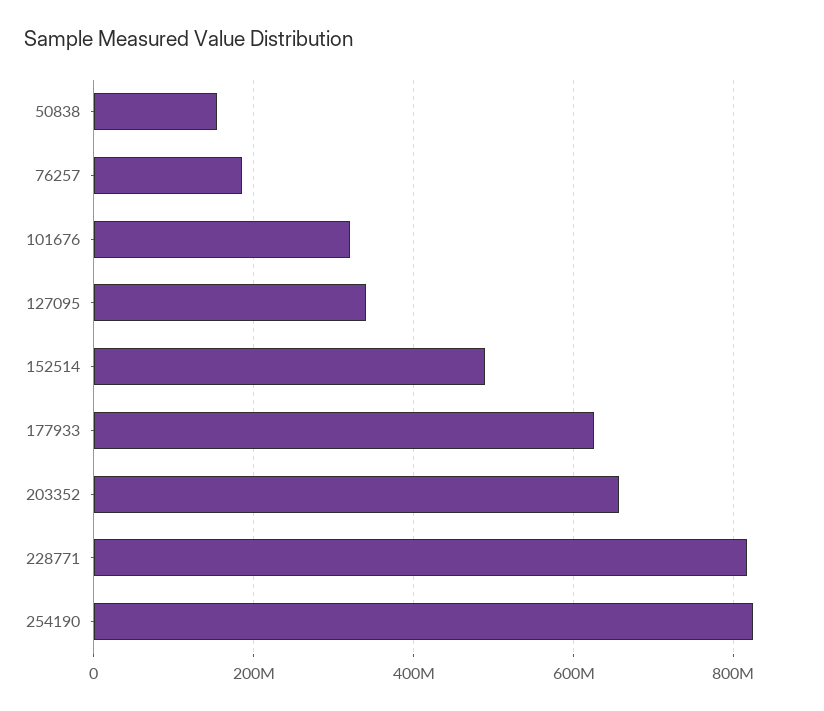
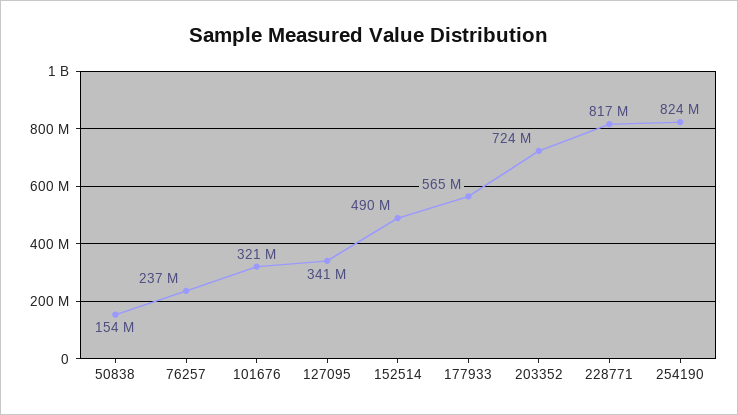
  {
    "50838": 154000000,
-   "76257": 180000000,
+   "76257": 237000000,
    "101676": 321000000,
    "127095": 341000000,
    "152514": 490000000,
-   "177933": 620000000,
+   "177933": 565000000,
-   "203352": 660000000,
+   "203352": 724000000,
    "228771": 817000000,
    "254190": 824000000
  }

